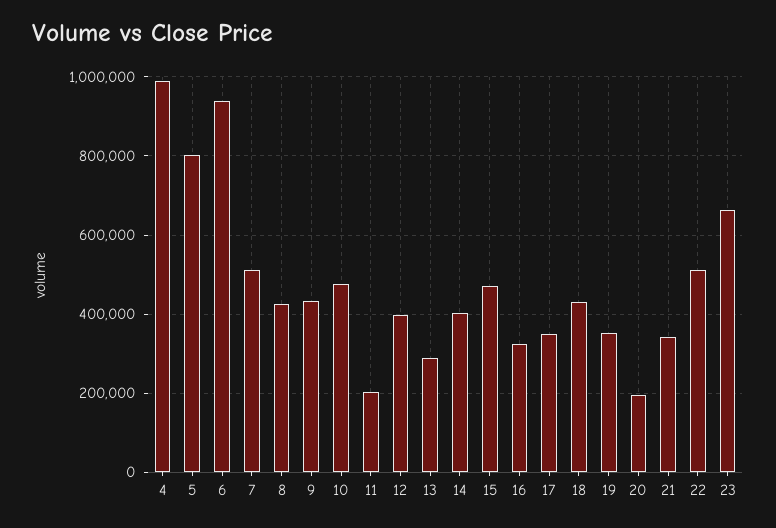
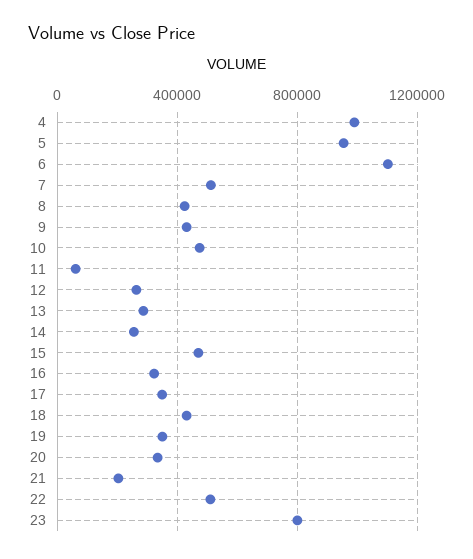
  {
    "4": 1000000,
-   "5": 800000,
+   "5": 950000,
-   "6": 940000,
+   "6": 1100000,
    "7": 520000,
    "8": 420000,
    "9": 440000,
    "10": 480000,
-   "11": 200000,
+   "11": 50000,
-   "12": 400000,
+   "12": 250000,
    "13": 280000,
-   "14": 400000,
+   "14": 250000,
    "15": 480000,
    "16": 320000,
    "17": 340000,
    "18": 440000,
    "19": 360000,
-   "20": 200000,
+   "20": 350000,
-   "21": 340000,
+   "21": 200000,
    "22": 520000,
-   "23": 660000
+   "23": 800000
  }

